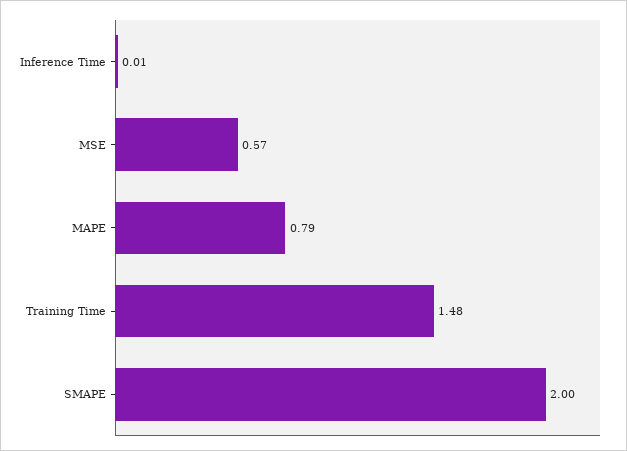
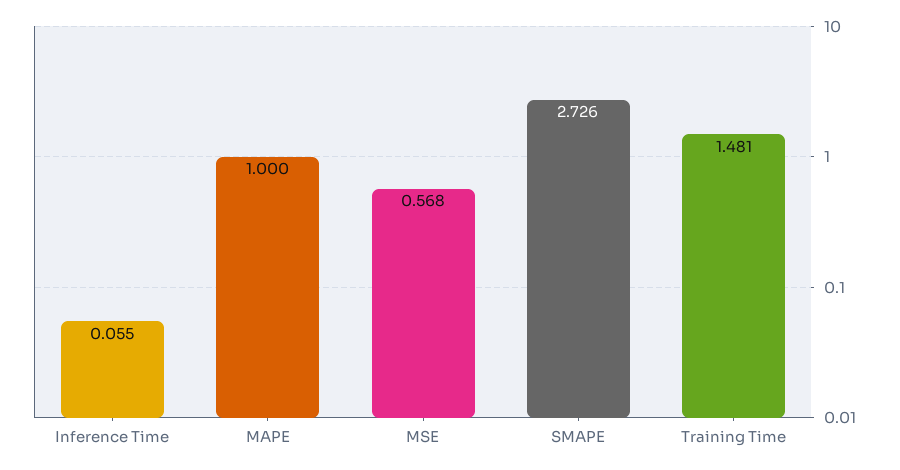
  {
-   "Inference Time": 0.01,
+   "Inference Time": 0.055,
    "MSE": 0.568,
-   "MAPE": 0.79,
+   "MAPE": 1,
    "Training Time": 1.481,
-   "SMAPE": 2
+   "SMAPE": 2.726
  }

